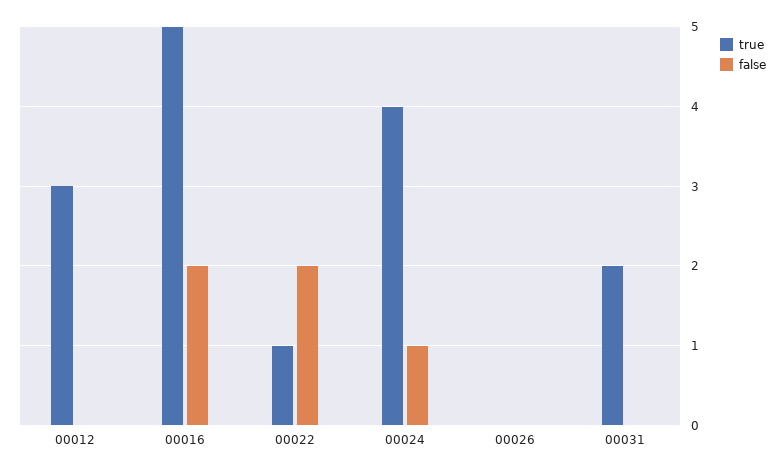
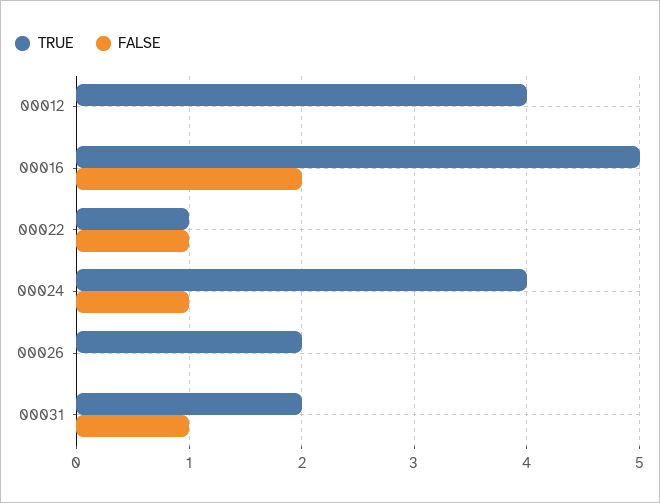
  {
    "true": {
-     "00012": 3,
+     "00012": 4,
      "00016": 5,
      "00022": 1,
      "00024": 4,
-     "00026": 0,
+     "00026": 2,
      "00031": 2
    },
    "false": {
      "00012": 0,
      "00016": 2,
-     "00022": 2,
+     "00022": 1,
      "00024": 1,
      "00026": 0,
-     "00031": 0
+     "00031": 1
    }
  }

